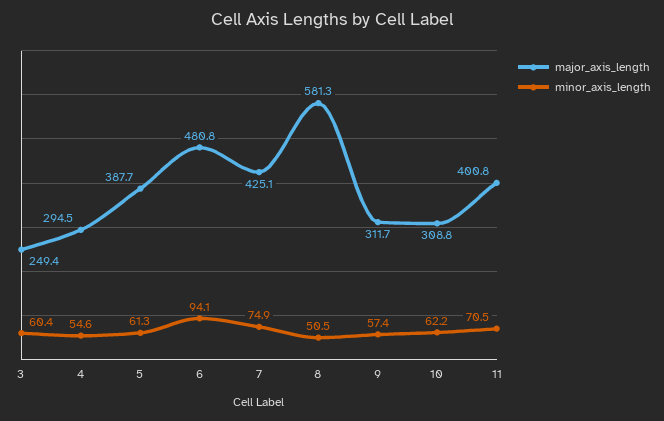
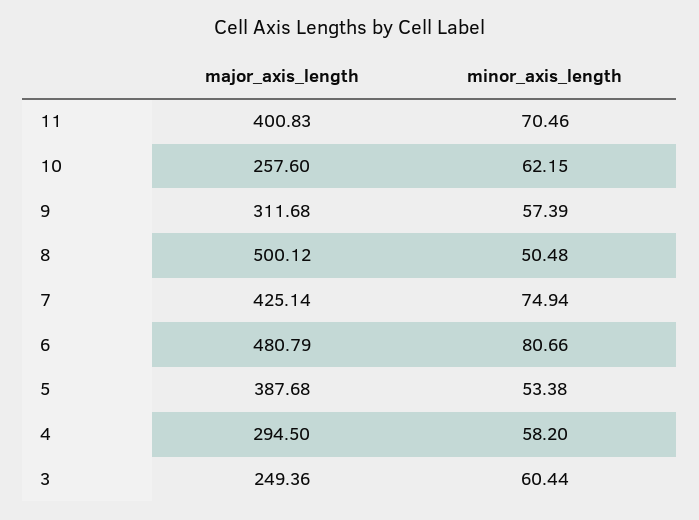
  {
    "major_axis_length": {
      "3": 249.36,
      "4": 294.5,
      "5": 387.68,
      "6": 480.79,
      "7": 425.14,
-     "8": 581.3,
+     "8": 500.12,
      "9": 311.68,
-     "10": 308.8,
+     "10": 257.6,
      "11": 400.83
    },
    "minor_axis_length": {
      "3": 60.44,
-     "4": 54.6,
+     "4": 58.2,
-     "5": 61.3,
+     "5": 53.38,
-     "6": 94.1,
+     "6": 80.66,
      "7": 74.94,
      "8": 50.48,
      "9": 57.39,
      "10": 62.15,
      "11": 70.46
    }
  }

